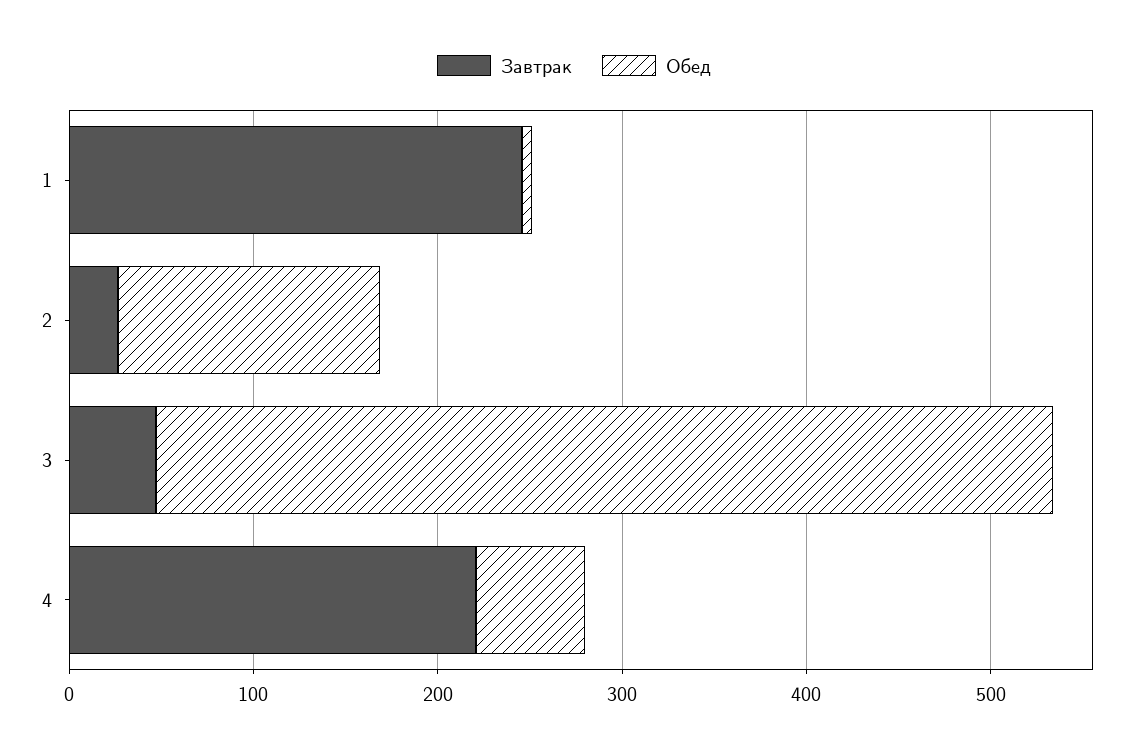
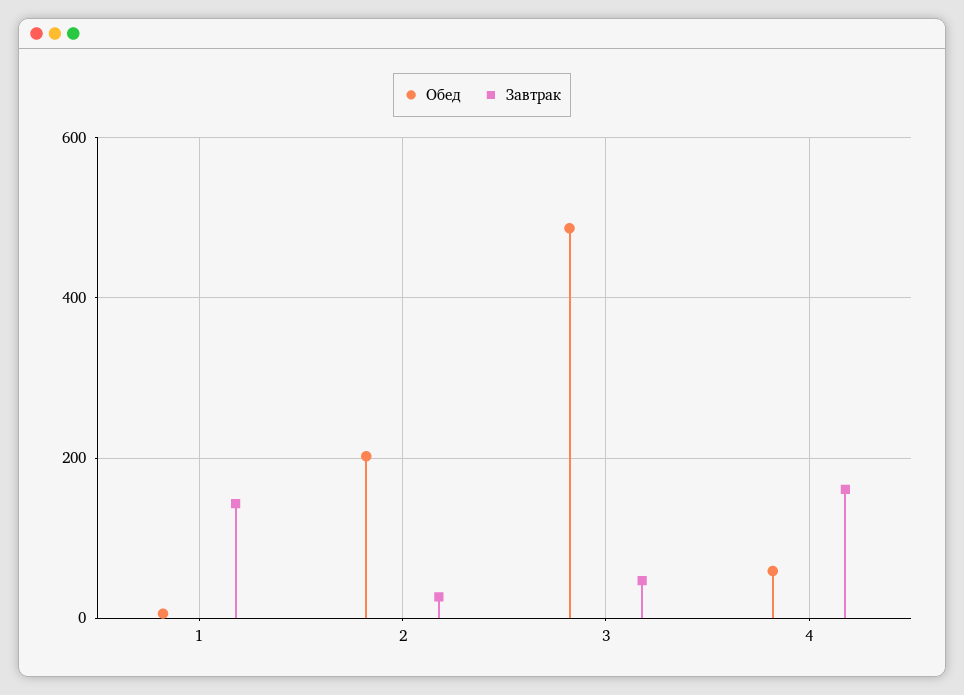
  {
    "Завтрак": {
-     "1": 240,
+     "1": 140,
      "2": 20,
      "3": 40,
-     "4": 220
+     "4": 160
    },
    "Обед": {
      "1": 0,
-     "2": 140,
+     "2": 200,
      "3": 480,
      "4": 60
    }
  }

